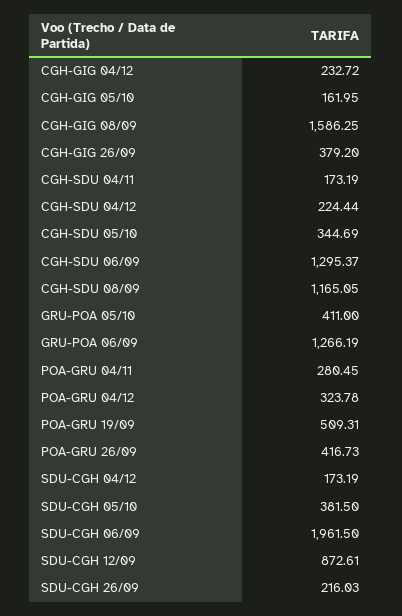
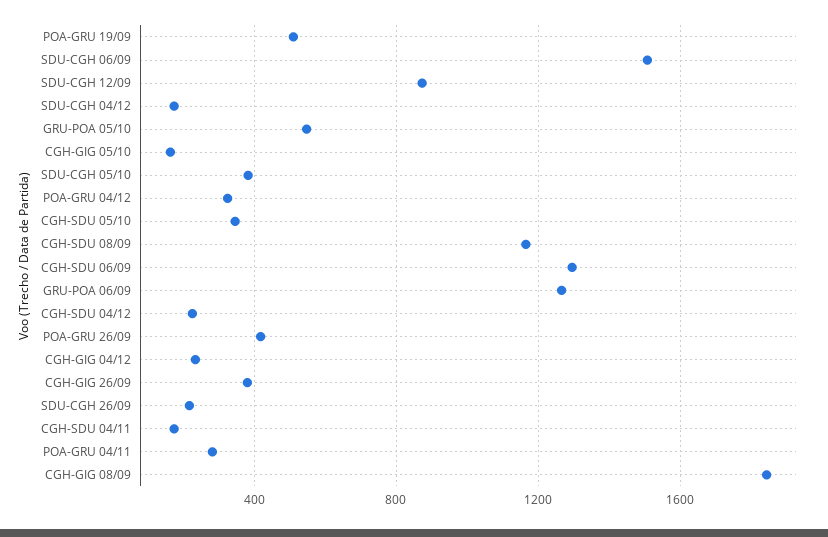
  {
    "CGH-GIG 04/12": 232.72,
    "CGH-GIG 05/10": 161.95,
-   "CGH-GIG 08/09": 1586.25,
+   "CGH-GIG 08/09": 1850,
    "CGH-GIG 26/09": 379.2,
    "CGH-SDU 04/11": 173.19,
    "CGH-SDU 04/12": 224.44,
    "CGH-SDU 05/10": 344.69,
    "CGH-SDU 06/09": 1295.37,
    "CGH-SDU 08/09": 1165.05,
-   "GRU-POA 05/10": 411,
+   "GRU-POA 05/10": 550,
    "GRU-POA 06/09": 1266.19,
    "POA-GRU 04/11": 280.45,
    "POA-GRU 04/12": 323.78,
    "POA-GRU 19/09": 509.31,
    "POA-GRU 26/09": 416.73,
    "SDU-CGH 04/12": 173.19,
    "SDU-CGH 05/10": 381.5,
-   "SDU-CGH 06/09": 1961.5,
+   "SDU-CGH 06/09": 1500,
    "SDU-CGH 12/09": 872.61,
    "SDU-CGH 26/09": 216.03
  }

